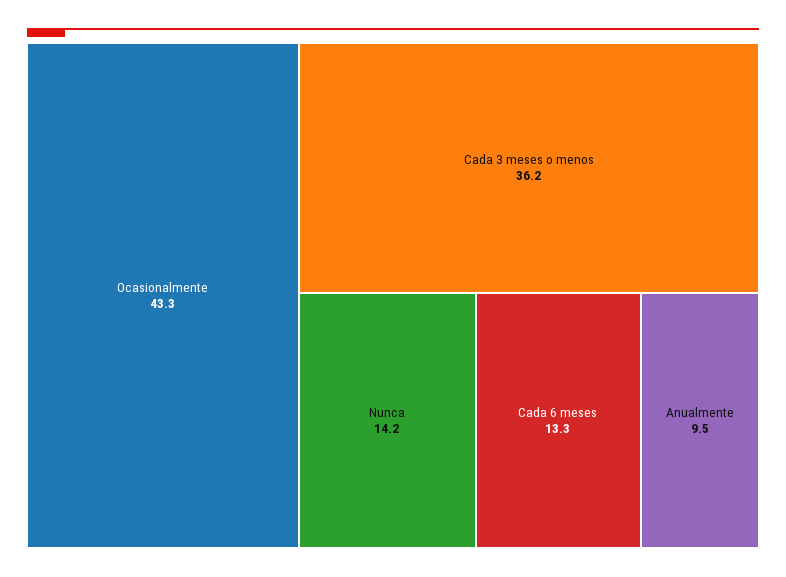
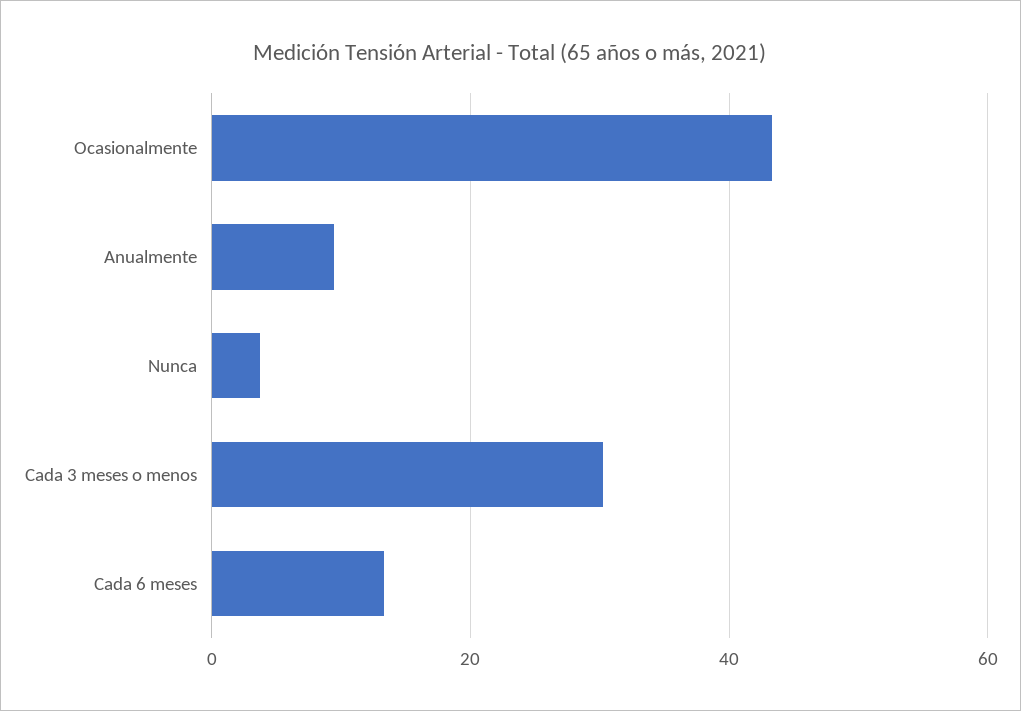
  {
    "Ocasionalmente": 43.3,
-   "Cada 3 meses o menos": 36.2,
+   "Cada 3 meses o menos": 30,
-   "Nunca": 14.2,
+   "Nunca": 4,
    "Cada 6 meses": 13.3,
    "Anualmente": 9.5
  }

